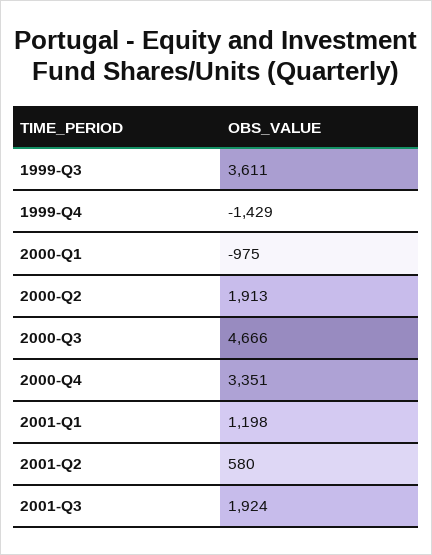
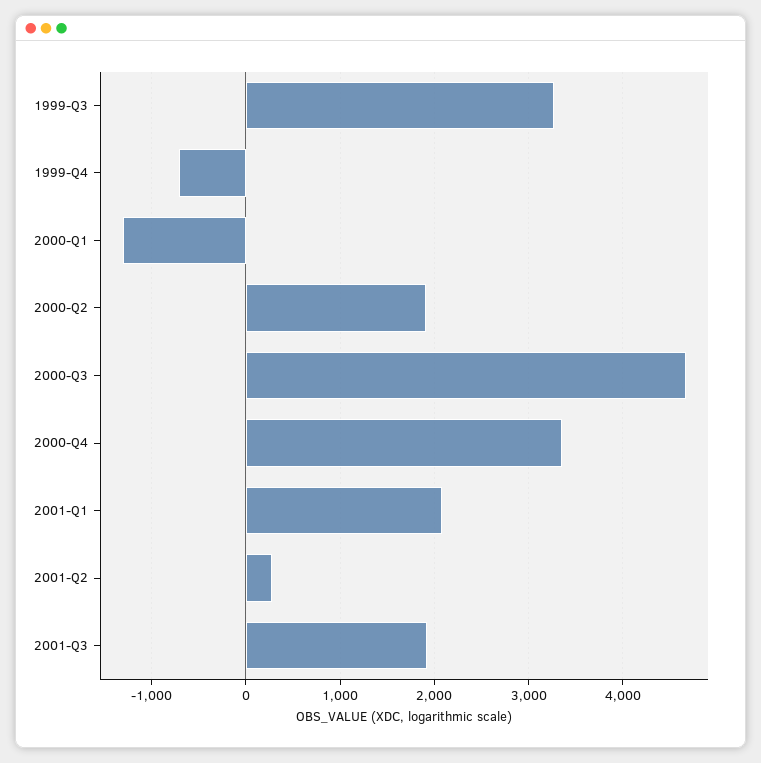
  {
-   "1999-Q3": 3611,
+   "1999-Q3": 3300,
-   "1999-Q4": -1429,
+   "1999-Q4": -700,
-   "2000-Q1": -975,
+   "2000-Q1": -1300,
    "2000-Q2": 1913,
    "2000-Q3": 4666,
    "2000-Q4": 3351,
-   "2001-Q1": 1198,
+   "2001-Q1": 2100,
-   "2001-Q2": 580,
+   "2001-Q2": 300,
    "2001-Q3": 1924
  }

